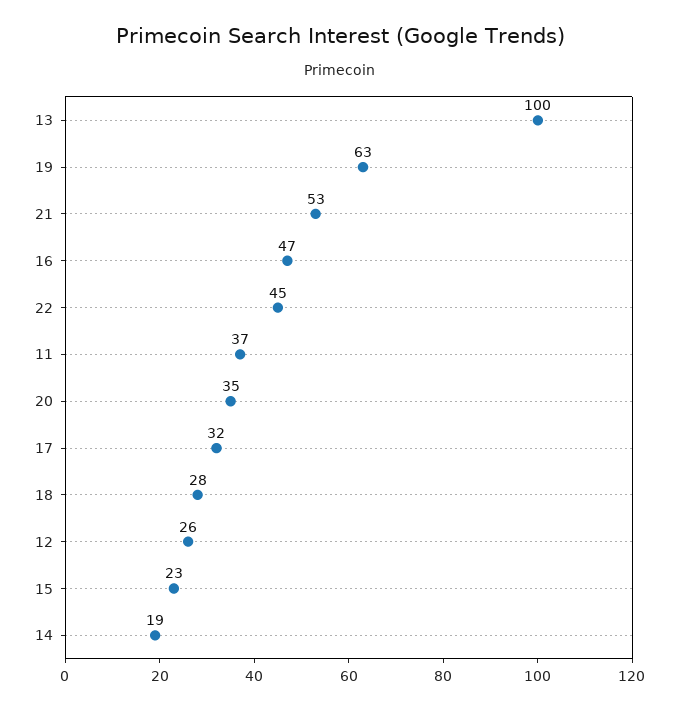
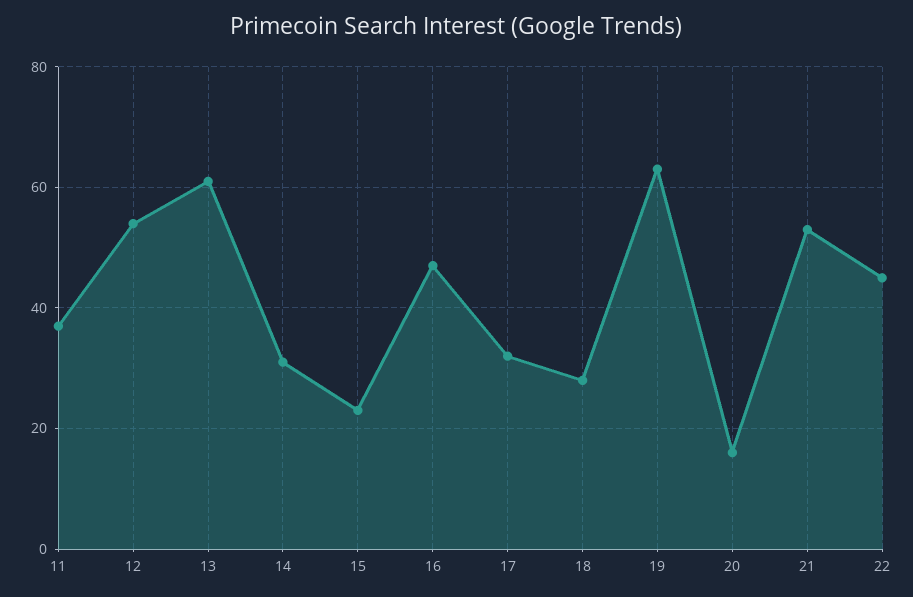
  {
-   "13": 100,
+   "13": 60,
    "19": 63,
    "21": 53,
    "16": 47,
    "22": 45,
    "11": 37,
-   "20": 35,
+   "20": 15,
    "17": 32,
    "18": 28,
-   "12": 26,
+   "12": 55,
    "15": 23,
-   "14": 19
+   "14": 30
  }

